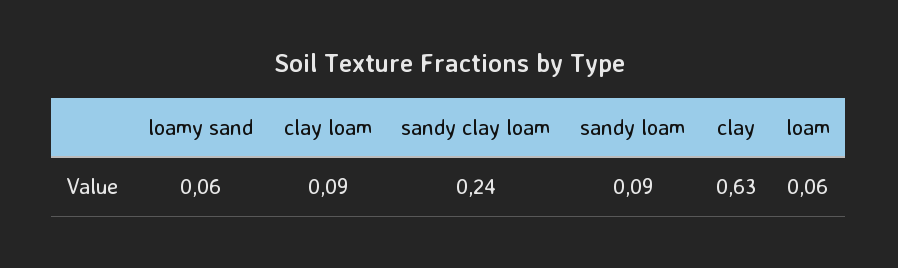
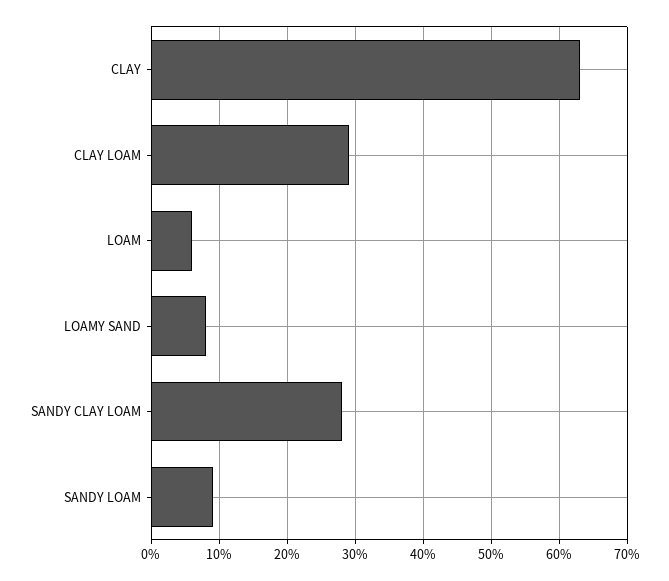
  {
-   "loamy sand": 0.06,
+   "loamy sand": 0.08,
-   "clay loam": 0.09,
+   "clay loam": 0.29,
-   "sandy clay loam": 0.24,
+   "sandy clay loam": 0.28,
    "sandy loam": 0.09,
    "clay": 0.63,
    "loam": 0.06
  }

